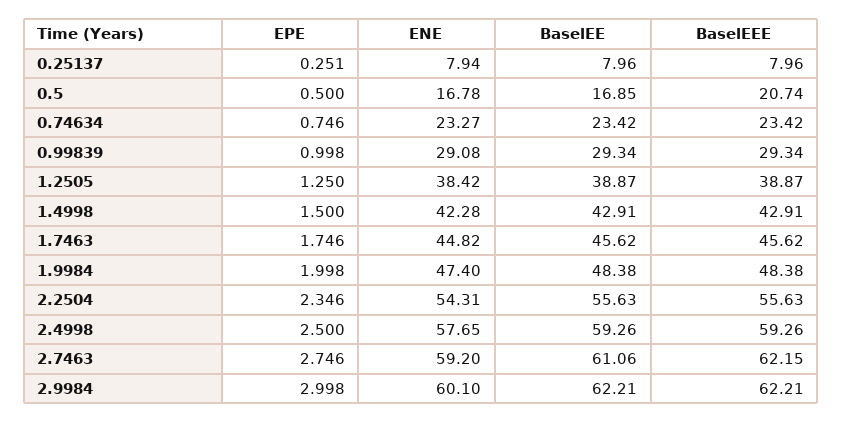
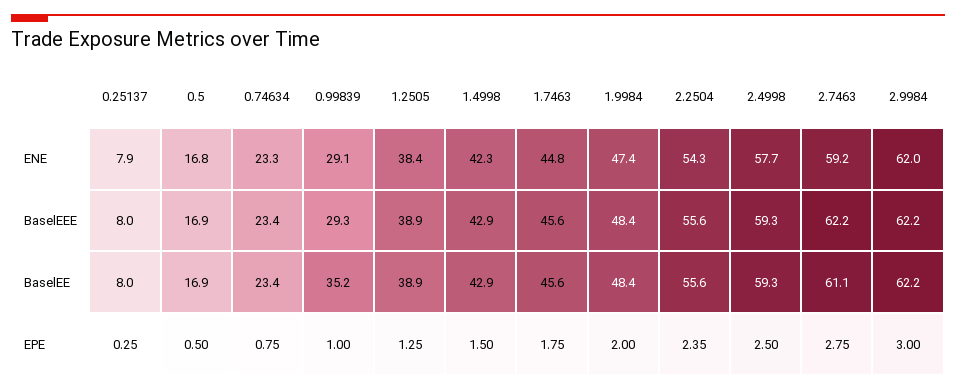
  {
    "EPE": {
      "0.25137": 0.251,
      "0.5": 0.5,
      "0.74634": 0.746,
      "0.99839": 0.998,
      "1.2505": 1.25,
      "1.4998": 1.5,
      "1.7463": 1.746,
      "1.9984": 1.998,
      "2.2504": 2.346,
      "2.4998": 2.5,
      "2.7463": 2.746,
      "2.9984": 2.998
    },
    "ENE": {
      "0.25137": 7.94,
      "0.5": 16.78,
      "0.74634": 23.27,
      "0.99839": 29.08,
      "1.2505": 38.42,
      "1.4998": 42.28,
      "1.7463": 44.82,
      "1.9984": 47.4,
      "2.2504": 54.31,
      "2.4998": 57.65,
      "2.7463": 59.2,
-     "2.9984": 60.1
+     "2.9984": 62
    },
    "BaselEE": {
      "0.25137": 7.96,
      "0.5": 16.85,
      "0.74634": 23.42,
-     "0.99839": 29.34,
+     "0.99839": 35.2,
      "1.2505": 38.87,
      "1.4998": 42.91,
      "1.7463": 45.62,
      "1.9984": 48.38,
      "2.2504": 55.63,
      "2.4998": 59.26,
      "2.7463": 61.06,
      "2.9984": 62.21
    },
    "BaselEEE": {
      "0.25137": 7.96,
-     "0.5": 20.74,
+     "0.5": 16.9,
      "0.74634": 23.42,
      "0.99839": 29.34,
      "1.2505": 38.87,
      "1.4998": 42.91,
      "1.7463": 45.62,
      "1.9984": 48.38,
      "2.2504": 55.63,
      "2.4998": 59.26,
      "2.7463": 62.15,
      "2.9984": 62.21
    }
  }

